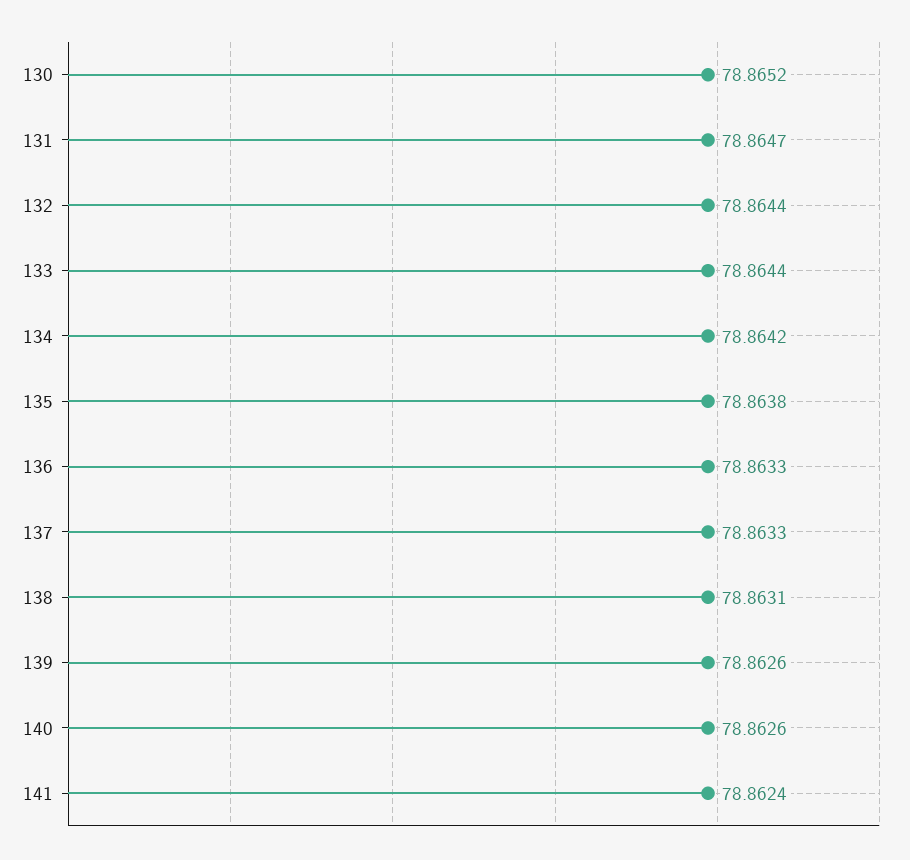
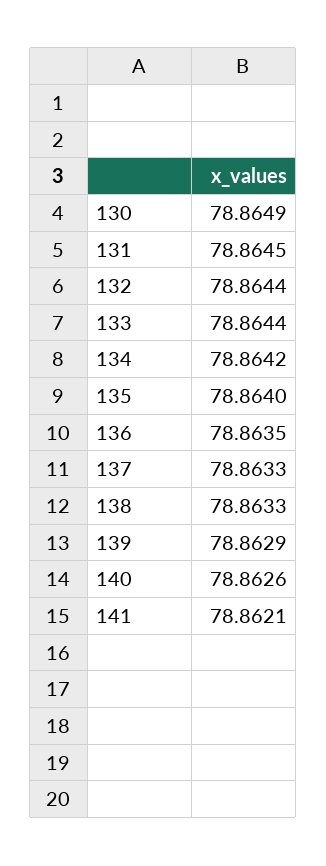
  {
-   "130": 78.8652,
+   "130": 78.8649,
-   "131": 78.8647,
+   "131": 78.8645,
    "132": 78.8644,
    "133": 78.8644,
    "134": 78.8642,
-   "135": 78.8638,
+   "135": 78.864,
-   "136": 78.8633,
+   "136": 78.8635,
    "137": 78.8633,
-   "138": 78.8631,
+   "138": 78.8633,
-   "139": 78.8626,
+   "139": 78.8629,
    "140": 78.8626,
-   "141": 78.8624
+   "141": 78.8621
  }

